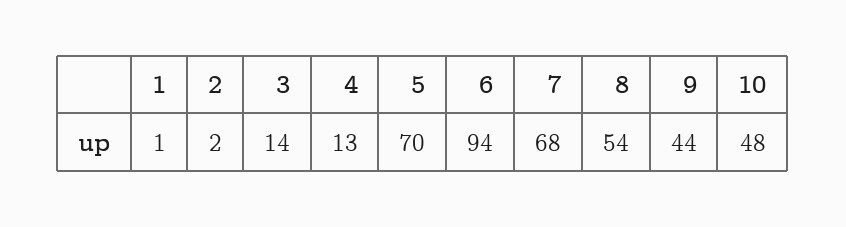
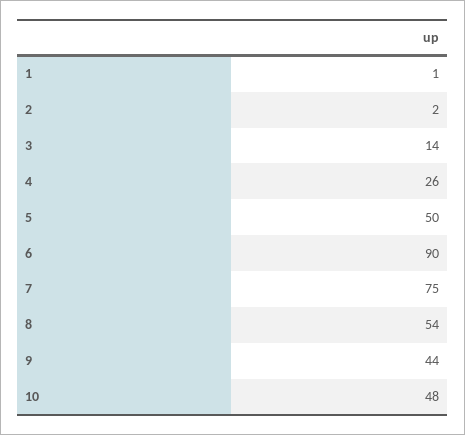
  {
    "1": 1,
    "2": 2,
    "3": 14,
-   "4": 13,
+   "4": 26,
-   "5": 70,
+   "5": 50,
-   "6": 94,
+   "6": 90,
-   "7": 68,
+   "7": 75,
    "8": 54,
    "9": 44,
    "10": 48
  }

